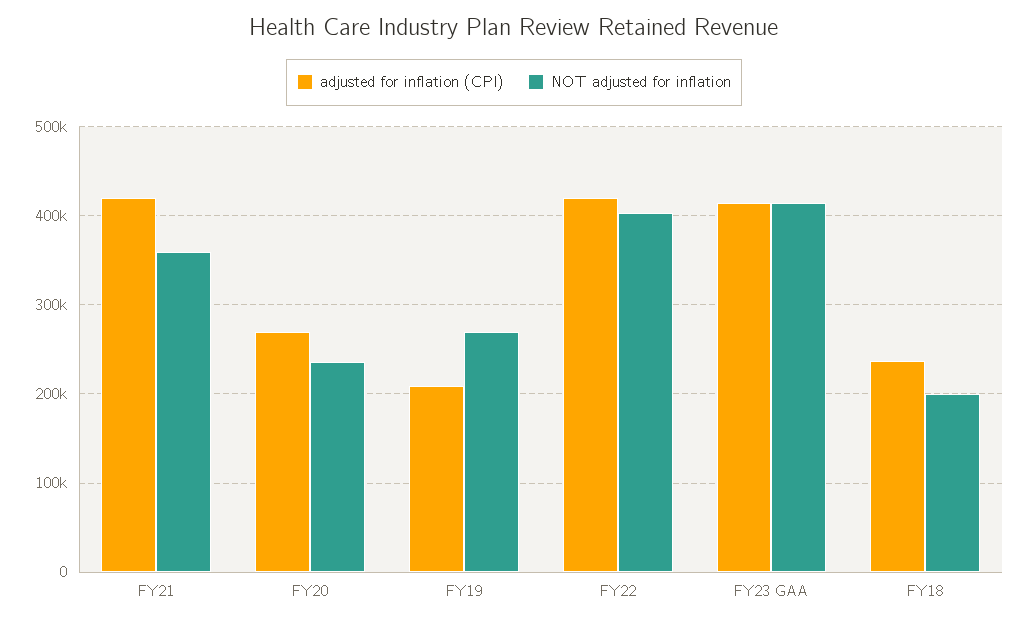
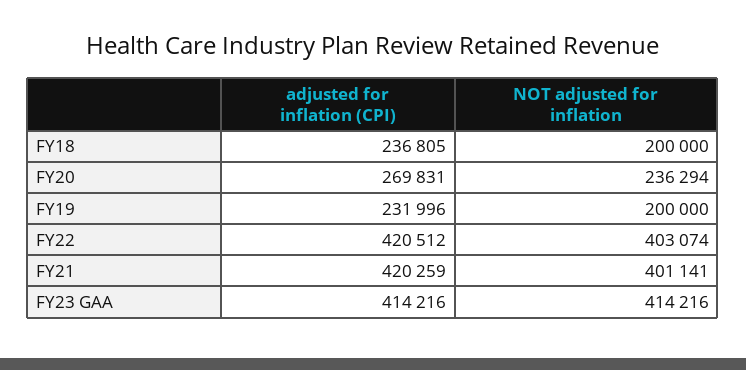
  {
    "adjusted for inflation (CPI)": {
      "FY21": 420259,
      "FY20": 269831,
-     "FY19": 210000,
+     "FY19": 231996,
      "FY22": 420512,
      "FY23 GAA": 414216,
      "FY18": 236805
    },
    "NOT adjusted for inflation": {
-     "FY21": 360000,
+     "FY21": 401141,
      "FY20": 236294,
-     "FY19": 270000,
+     "FY19": 200000,
      "FY22": 403074,
      "FY23 GAA": 414216,
      "FY18": 200000
    }
  }

